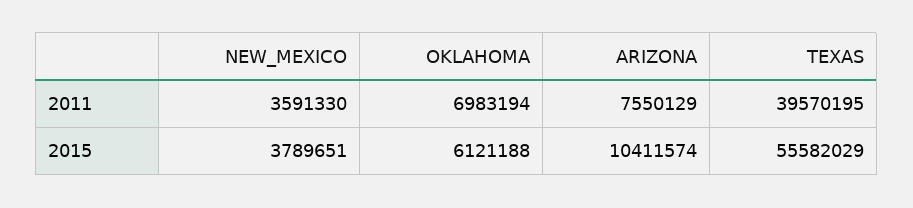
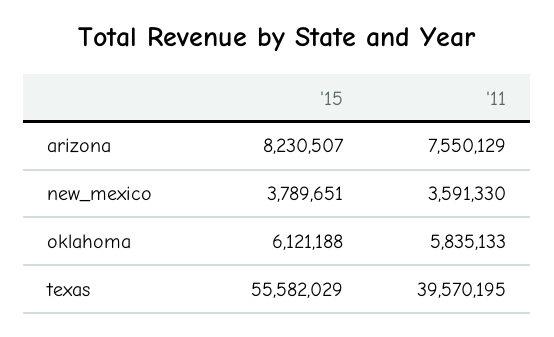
  {
    "NEW_MEXICO": {
      "2011": 3591330,
      "2015": 3789651
    },
    "OKLAHOMA": {
-     "2011": 6983194,
+     "2011": 5835133,
      "2015": 6121188
    },
    "ARIZONA": {
      "2011": 7550129,
-     "2015": 10411574
+     "2015": 8230507
    },
    "TEXAS": {
      "2011": 39570195,
      "2015": 55582029
    }
  }

